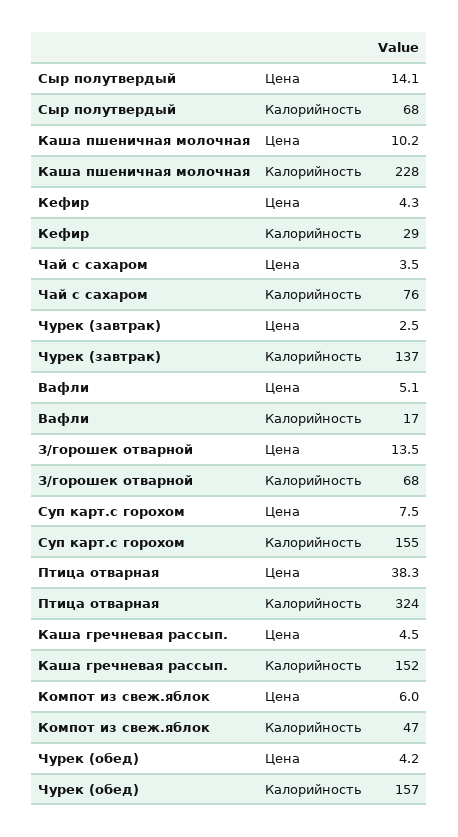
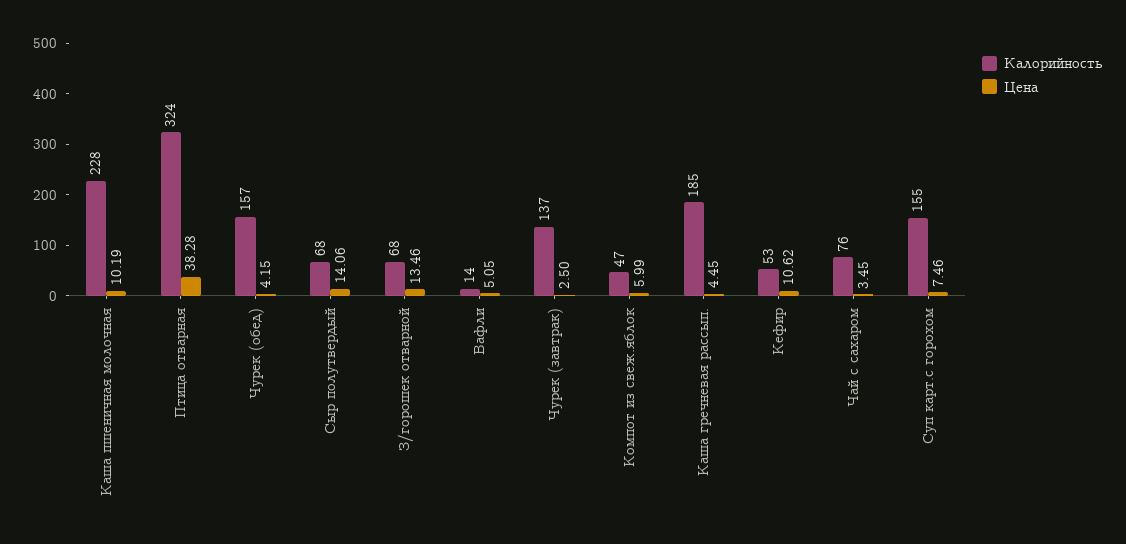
  {
    "Цена": {
      "Сыр полутвердый": 14.06,
      "Каша пшеничная молочная": 10.19,
-     "Кефир": 4.3,
+     "Кефир": 10.62,
      "Чай с сахаром": 3.45,
      "Чурек (завтрак)": 2.5,
      "Вафли": 5.05,
      "З/горошек отварной": 13.46,
      "Суп карт.с горохом": 7.46,
      "Птица отварная": 38.28,
      "Каша гречневая рассып.": 4.45,
      "Компот из свеж.яблок": 5.99,
      "Чурек (обед)": 4.15
    },
    "Калорийность": {
      "Сыр полутвердый": 68,
      "Каша пшеничная молочная": 228,
-     "Кефир": 29,
+     "Кефир": 53,
      "Чай с сахаром": 76,
      "Чурек (завтрак)": 137,
-     "Вафли": 17,
+     "Вафли": 14,
      "З/горошек отварной": 68,
      "Суп карт.с горохом": 155,
      "Птица отварная": 324,
-     "Каша гречневая рассып.": 152,
+     "Каша гречневая рассып.": 185,
      "Компот из свеж.яблок": 47,
      "Чурек (обед)": 157
    }
  }

